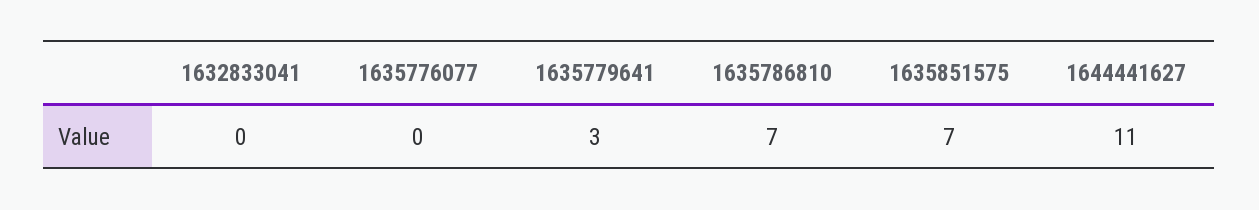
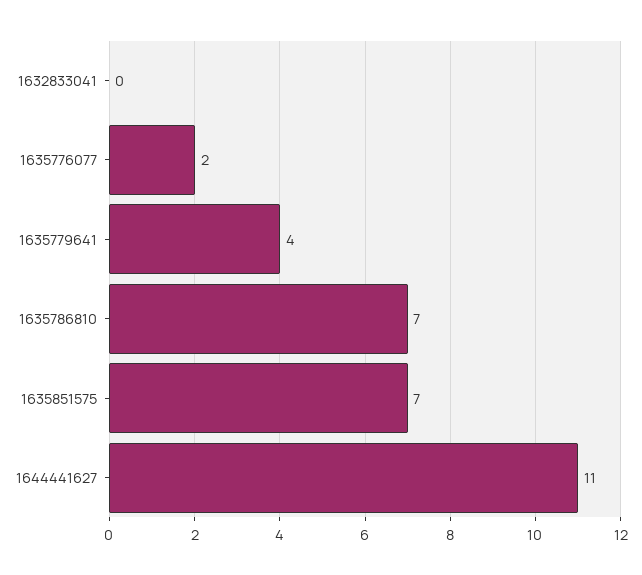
  {
    "1632833041": 0,
-   "1635776077": 0,
+   "1635776077": 2,
-   "1635779641": 3,
+   "1635779641": 4,
    "1635786810": 7,
    "1635851575": 7,
    "1644441627": 11
  }

